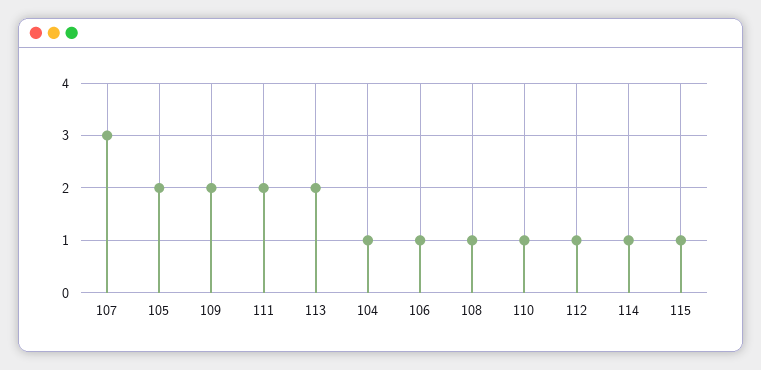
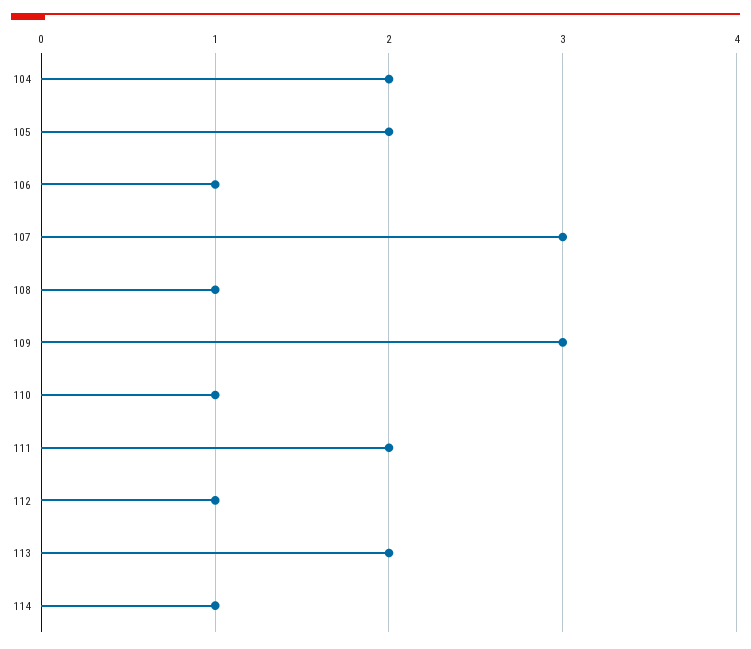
  {
    "107": 3,
    "105": 2,
-   "109": 2,
+   "109": 3,
    "111": 2,
    "113": 2,
-   "104": 1,
+   "104": 2,
    "106": 1,
    "108": 1,
    "110": 1,
    "112": 1,
-   "114": 1,
+   "114": 1
-   "115": 1
  }

